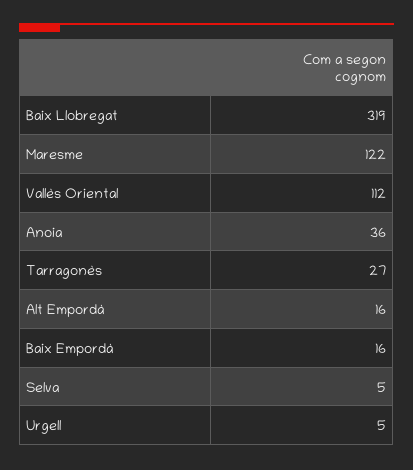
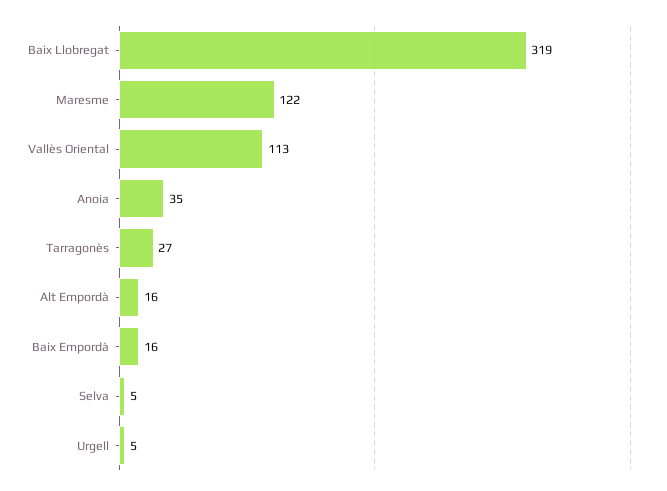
  {
    "Baix Llobregat": 319,
    "Maresme": 122,
-   "Vallès Oriental": 112,
+   "Vallès Oriental": 113,
-   "Anoia": 36,
+   "Anoia": 35,
    "Tarragonès": 27,
    "Alt Empordà": 16,
    "Baix Empordà": 16,
    "Selva": 5,
    "Urgell": 5
  }

